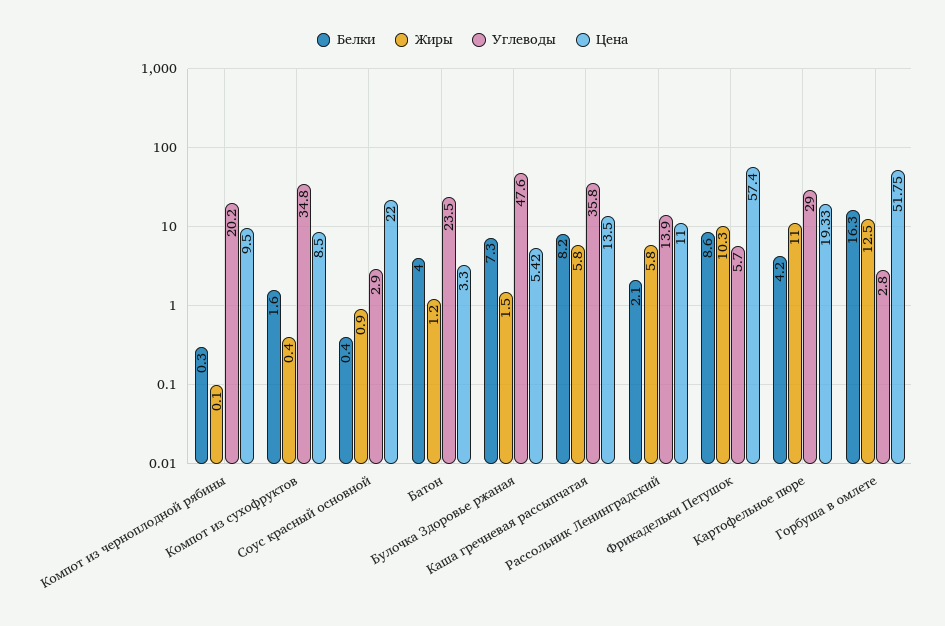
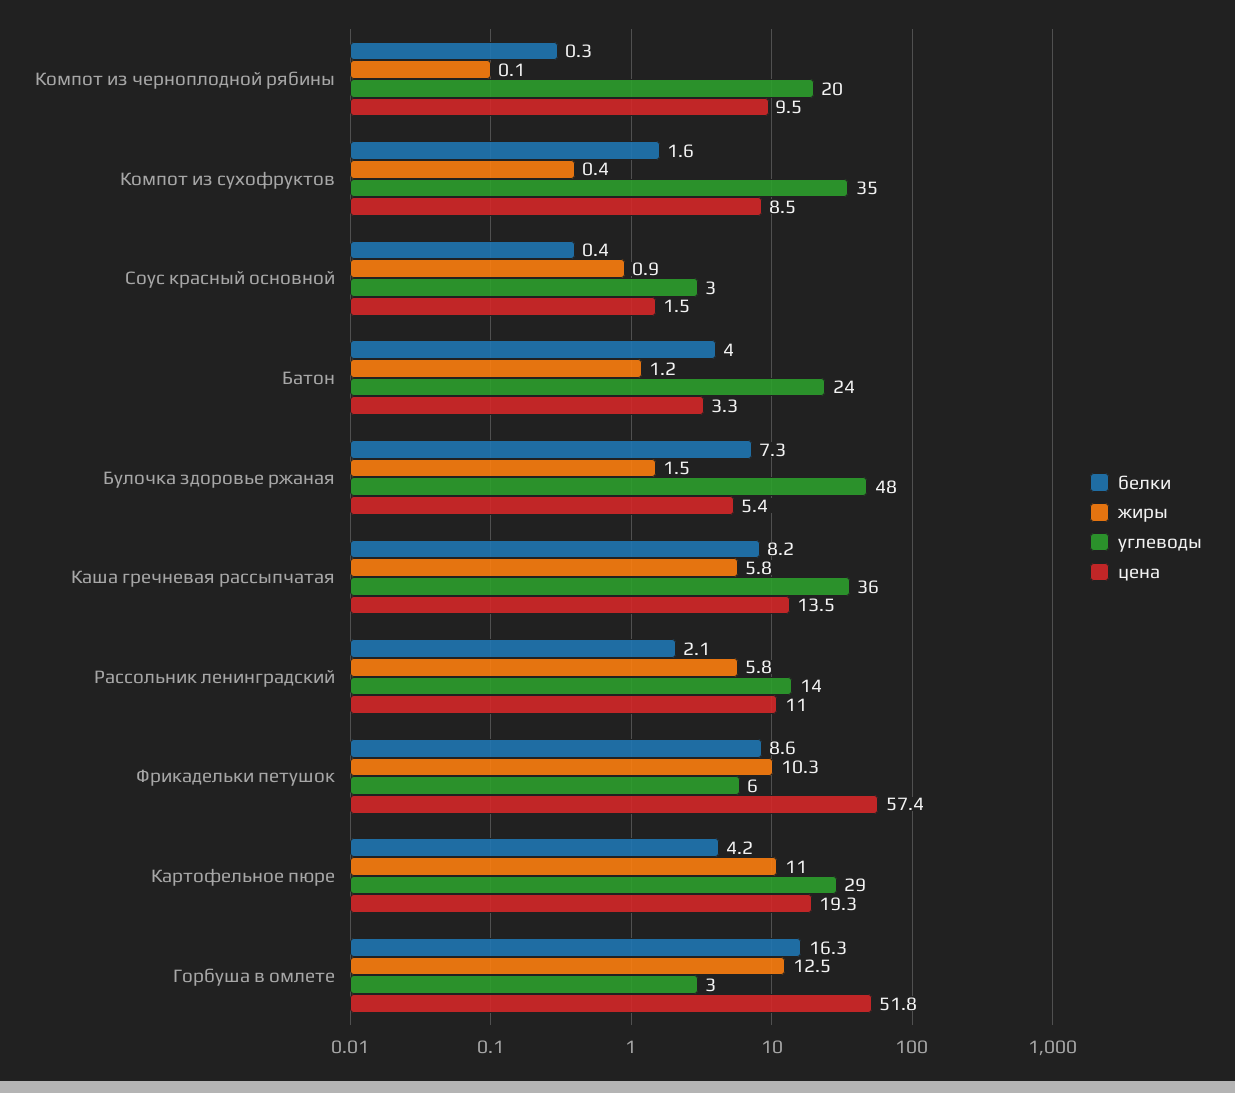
  {
    "Белки": {
      "Компот из черноплодной рябины": 0.3,
      "Компот из сухофруктов": 1.6,
      "Соус красный основной": 0.4,
      "Батон": 4,
      "Булочка Здоровье ржаная": 7.3,
      "Каша гречневая рассыпчатая": 8.2,
      "Рассольник Ленинградский": 2.1,
      "Фрикадельки Петушок": 8.6,
      "Картофельное пюре": 4.2,
      "Горбуша в омлете": 16.3
    },
    "Жиры": {
      "Компот из черноплодной рябины": 0.1,
      "Компот из сухофруктов": 0.4,
      "Соус красный основной": 0.9,
      "Батон": 1.2,
      "Булочка Здоровье ржаная": 1.5,
      "Каша гречневая рассыпчатая": 5.8,
      "Рассольник Ленинградский": 5.8,
      "Фрикадельки Петушок": 10.3,
      "Картофельное пюре": 11,
      "Горбуша в омлете": 12.5
    },
    "Углеводы": {
      "Компот из черноплодной рябины": 20.2,
      "Компот из сухофруктов": 34.8,
      "Соус красный основной": 2.9,
      "Батон": 23.5,
      "Булочка Здоровье ржаная": 47.6,
      "Каша гречневая рассыпчатая": 35.8,
      "Рассольник Ленинградский": 13.9,
      "Фрикадельки Петушок": 5.7,
      "Картофельное пюре": 29,
      "Горбуша в омлете": 2.8
    },
    "Цена": {
      "Компот из черноплодной рябины": 9.5,
      "Компот из сухофруктов": 8.5,
-     "Соус красный основной": 22,
+     "Соус красный основной": 1.5,
      "Батон": 3.3,
      "Булочка Здоровье ржаная": 5.42,
      "Каша гречневая рассыпчатая": 13.5,
      "Рассольник Ленинградский": 11,
      "Фрикадельки Петушок": 57.4,
      "Картофельное пюре": 19.33,
      "Горбуша в омлете": 51.75
    }
  }

